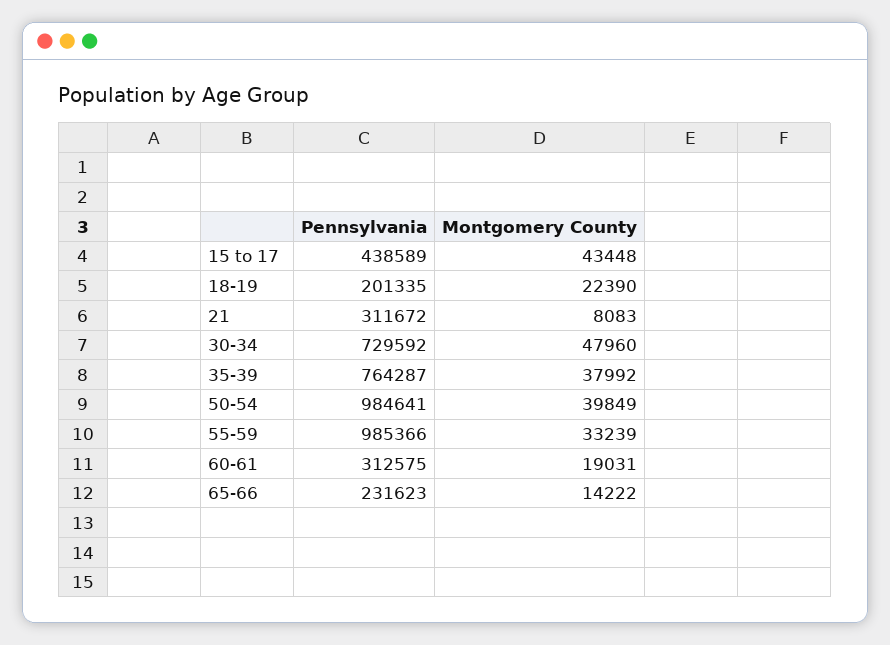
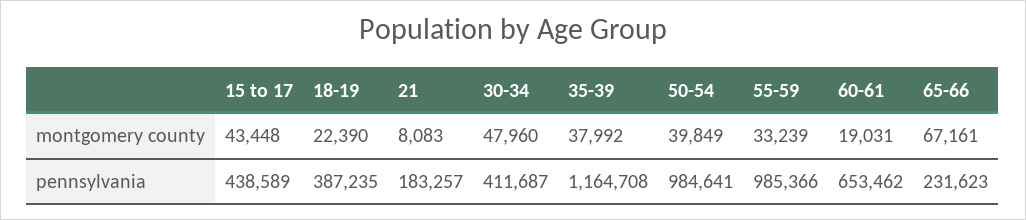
  {
    "Pennsylvania": {
      "15 to 17": 438589,
-     "18-19": 201335,
+     "18-19": 387235,
-     "21": 311672,
+     "21": 183257,
-     "30-34": 729592,
+     "30-34": 411687,
-     "35-39": 764287,
+     "35-39": 1164708,
      "50-54": 984641,
      "55-59": 985366,
-     "60-61": 312575,
+     "60-61": 653462,
      "65-66": 231623
    },
    "Montgomery County": {
      "15 to 17": 43448,
      "18-19": 22390,
      "21": 8083,
      "30-34": 47960,
      "35-39": 37992,
      "50-54": 39849,
      "55-59": 33239,
      "60-61": 19031,
-     "65-66": 14222
+     "65-66": 67161
    }
  }

